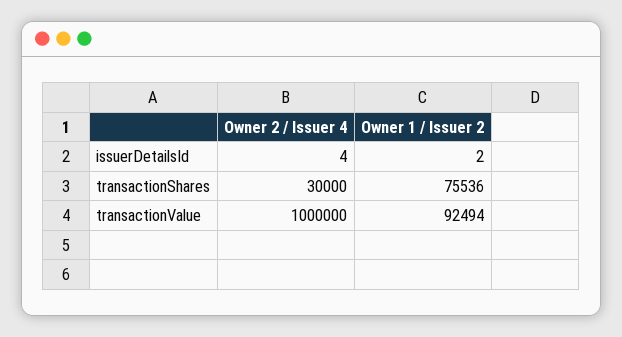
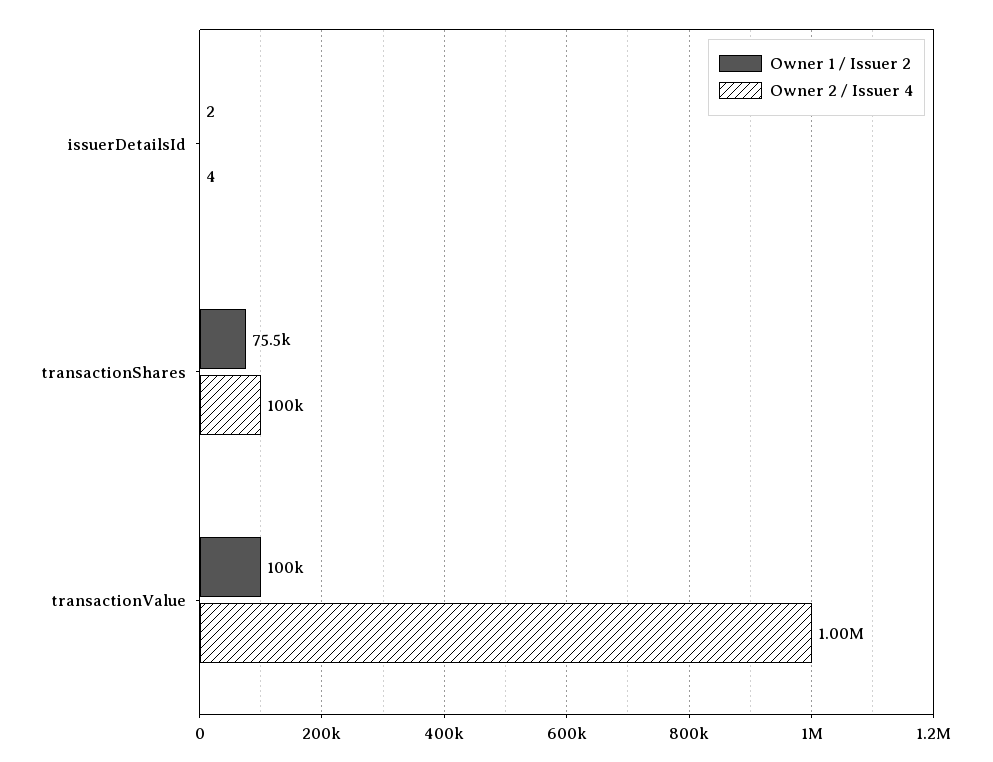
  {
    "Owner 2 / Issuer 4": {
      "issuerDetailsId": 4,
-     "transactionShares": 30000,
+     "transactionShares": 100000,
      "transactionValue": 1000000
    },
    "Owner 1 / Issuer 2": {
      "issuerDetailsId": 2,
      "transactionShares": 75536,
-     "transactionValue": 92494
+     "transactionValue": 100000
    }
  }

